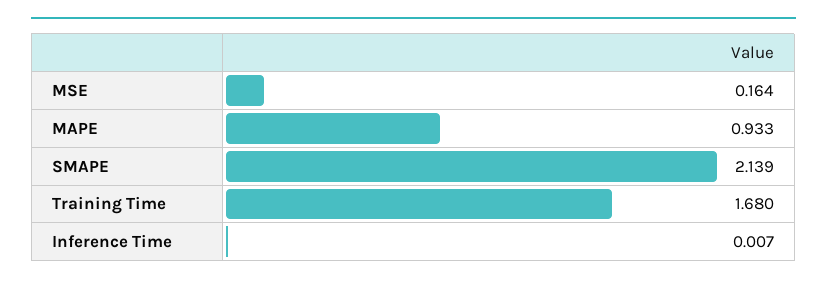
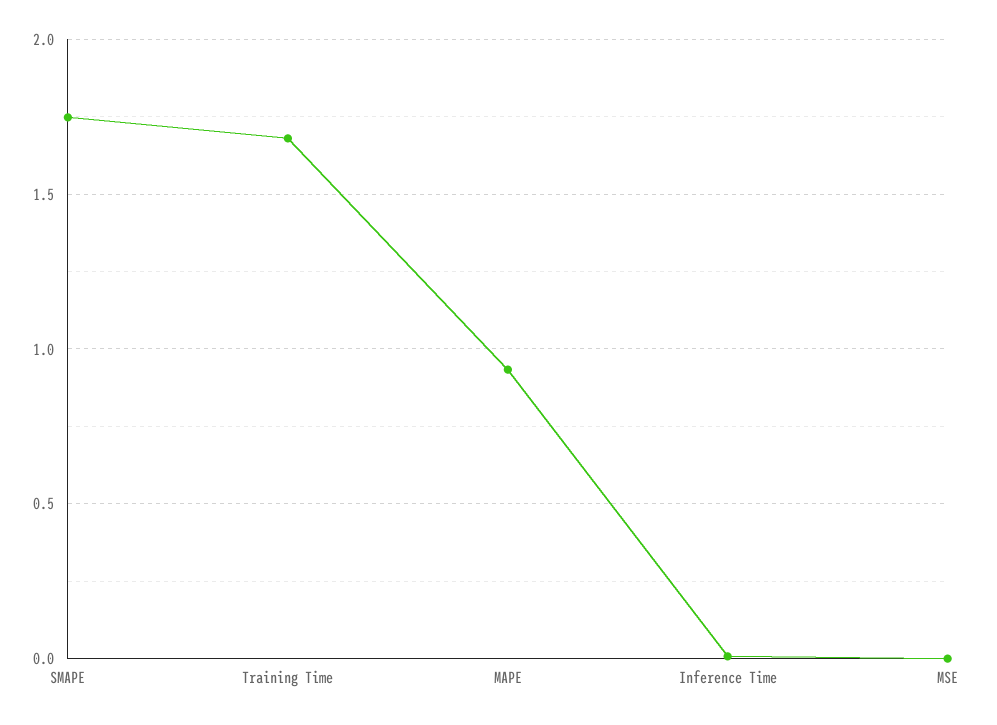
  {
-   "MSE": 0.164,
+   "MSE": 0,
    "MAPE": 0.933,
-   "SMAPE": 2.139,
+   "SMAPE": 1.75,
    "Training Time": 1.68,
    "Inference Time": 0.007
  }

